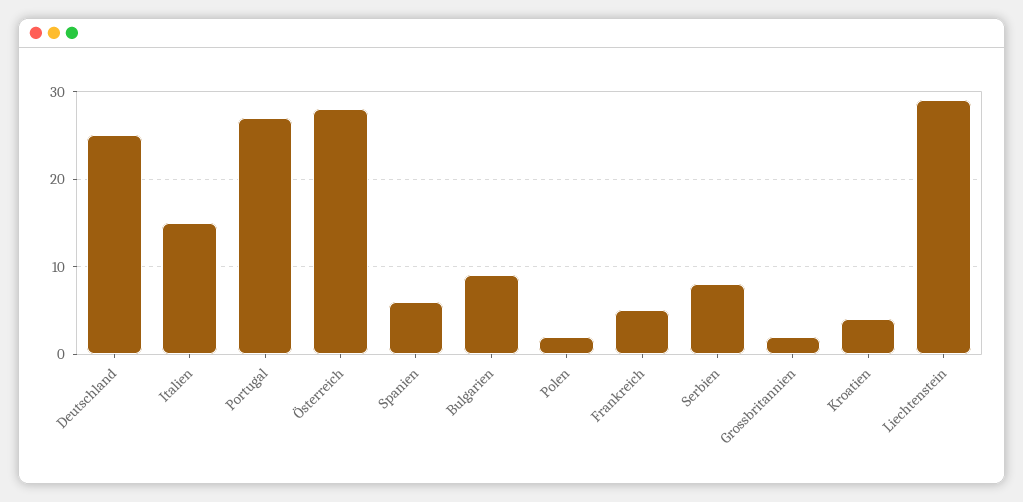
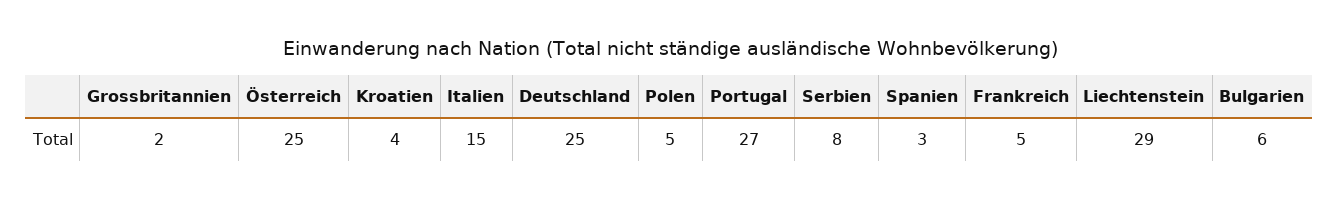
  {
    "Deutschland": 25,
    "Italien": 15,
    "Portugal": 27,
-   "Österreich": 28,
+   "Österreich": 25,
-   "Spanien": 6,
+   "Spanien": 3,
-   "Bulgarien": 9,
+   "Bulgarien": 6,
-   "Polen": 2,
+   "Polen": 5,
    "Frankreich": 5,
    "Serbien": 8,
    "Grossbritannien": 2,
    "Kroatien": 4,
    "Liechtenstein": 29
  }

